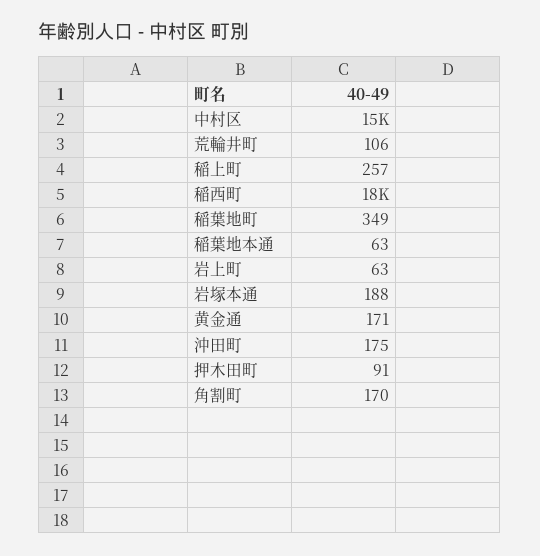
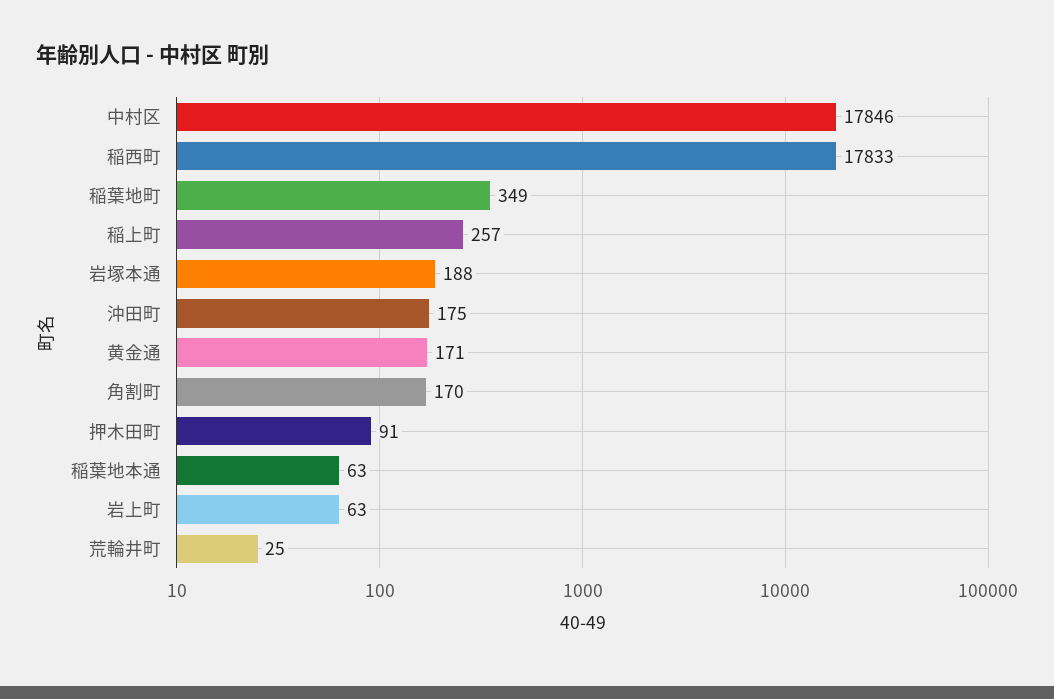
  {
-   "中村区": 15000,
+   "中村区": 17846,
-   "荒輪井町": 106,
+   "荒輪井町": 25,
    "稲上町": 257,
    "稲西町": 17833,
    "稲葉地町": 349,
    "稲葉地本通": 63,
    "岩上町": 63,
    "岩塚本通": 188,
    "黄金通": 171,
    "沖田町": 175,
    "押木田町": 91,
    "角割町": 170
  }

